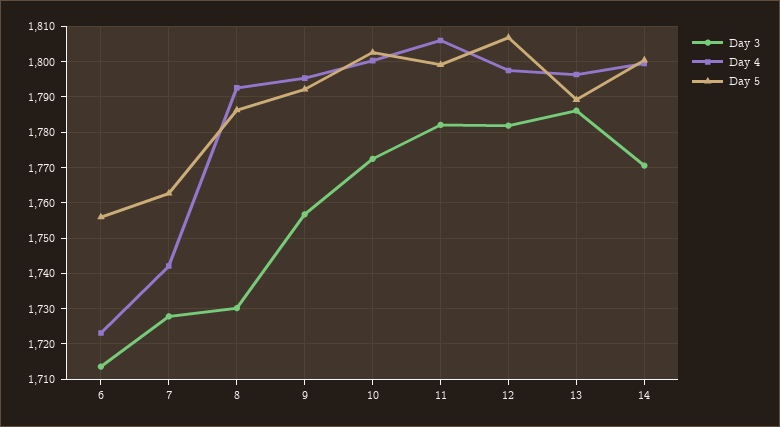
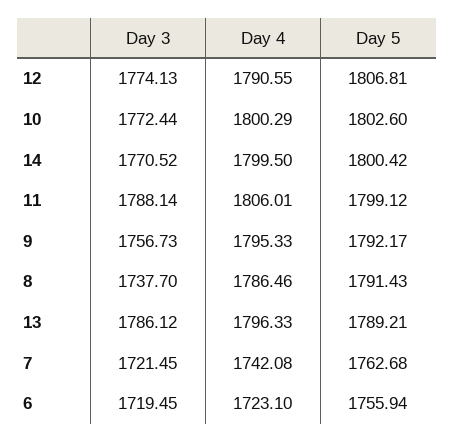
  {
    "Day 3": {
-     "6": 1714,
+     "6": 1719.45,
-     "7": 1728,
+     "7": 1721.45,
-     "8": 1730,
+     "8": 1737.7,
      "9": 1756.73,
      "10": 1772.44,
-     "11": 1782,
+     "11": 1788.14,
-     "12": 1782,
+     "12": 1774.13,
      "13": 1786.12,
      "14": 1770.52
    },
    "Day 4": {
      "6": 1723.1,
      "7": 1742.08,
-     "8": 1792,
+     "8": 1786.46,
      "9": 1795.33,
      "10": 1800.29,
      "11": 1806.01,
-     "12": 1798,
+     "12": 1790.55,
      "13": 1796.33,
      "14": 1799.5
    },
    "Day 5": {
      "6": 1755.94,
      "7": 1762.68,
-     "8": 1786,
+     "8": 1791.43,
      "9": 1792.17,
      "10": 1802.6,
      "11": 1799.12,
      "12": 1806.81,
      "13": 1789.21,
      "14": 1800.42
    }
  }

